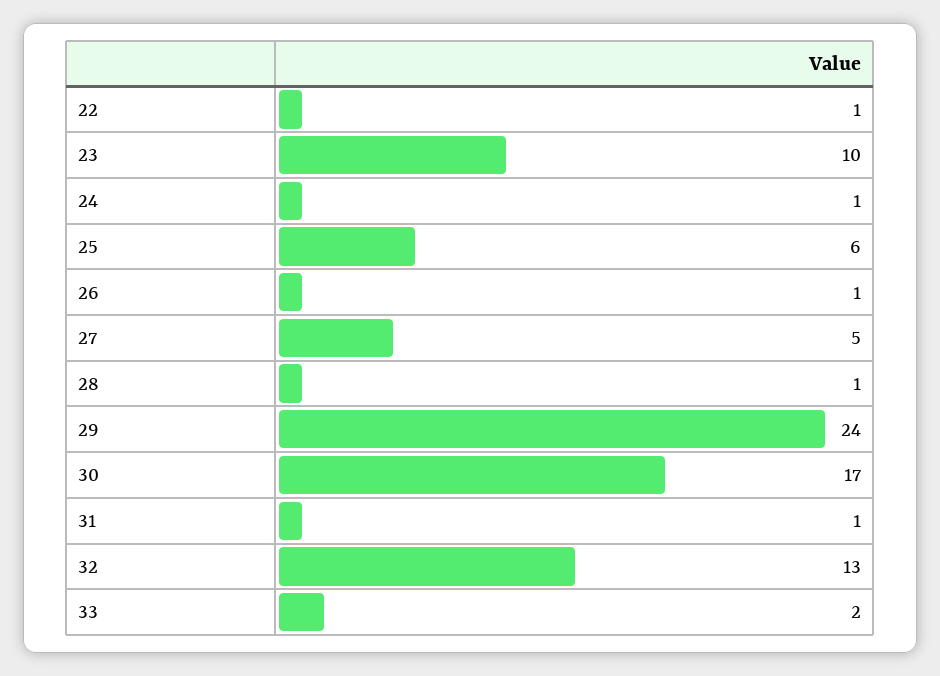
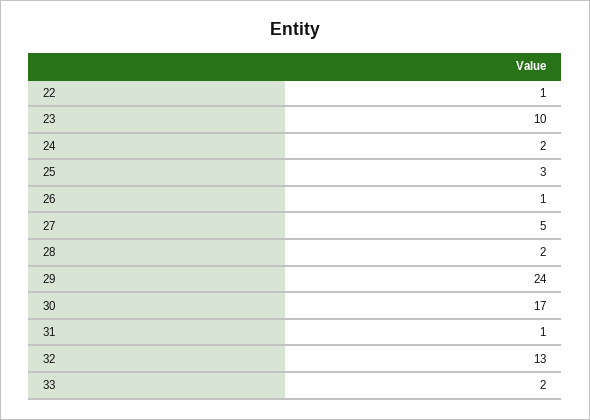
  {
    "22": 1,
    "23": 10,
-   "24": 1,
+   "24": 2,
-   "25": 6,
+   "25": 3,
    "26": 1,
    "27": 5,
-   "28": 1,
+   "28": 2,
    "29": 24,
    "30": 17,
    "31": 1,
    "32": 13,
    "33": 2
  }

